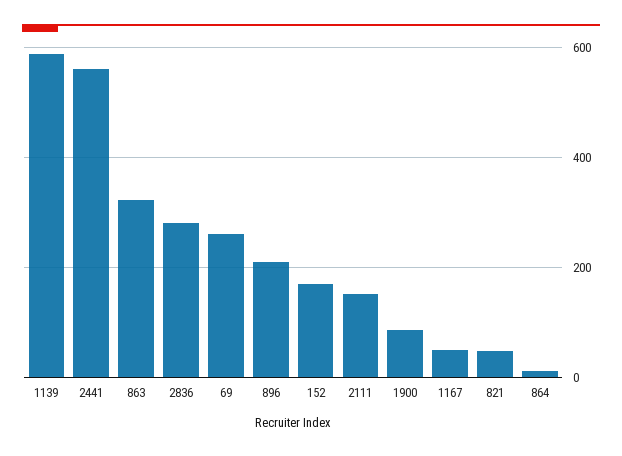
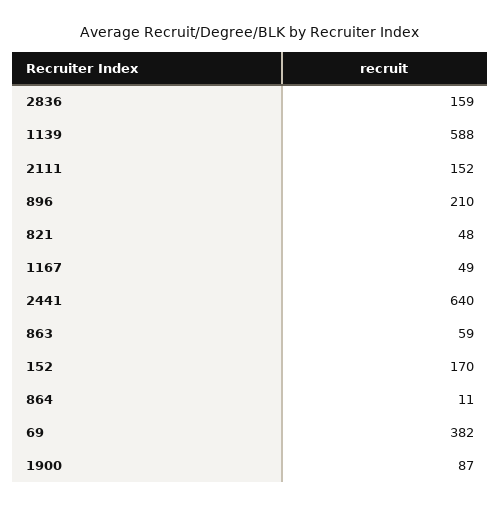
  {
    "1139": 588,
-   "2441": 560,
+   "2441": 640,
-   "863": 320,
+   "863": 59,
-   "2836": 280,
+   "2836": 159,
-   "69": 260,
+   "69": 382,
    "896": 210,
    "152": 170,
    "2111": 152,
    "1900": 87,
    "1167": 49,
    "821": 48,
    "864": 11
  }

